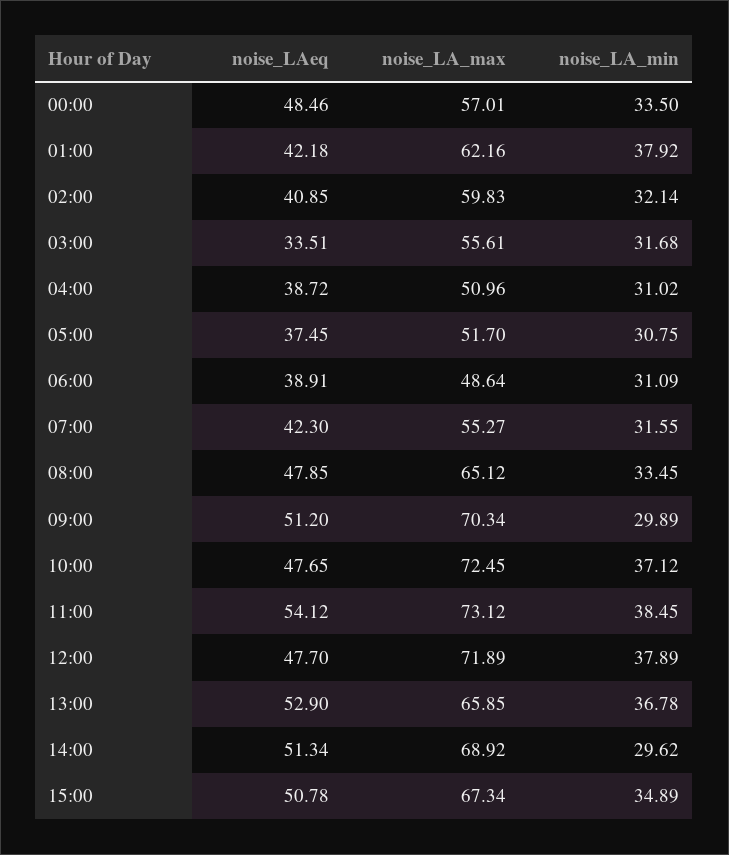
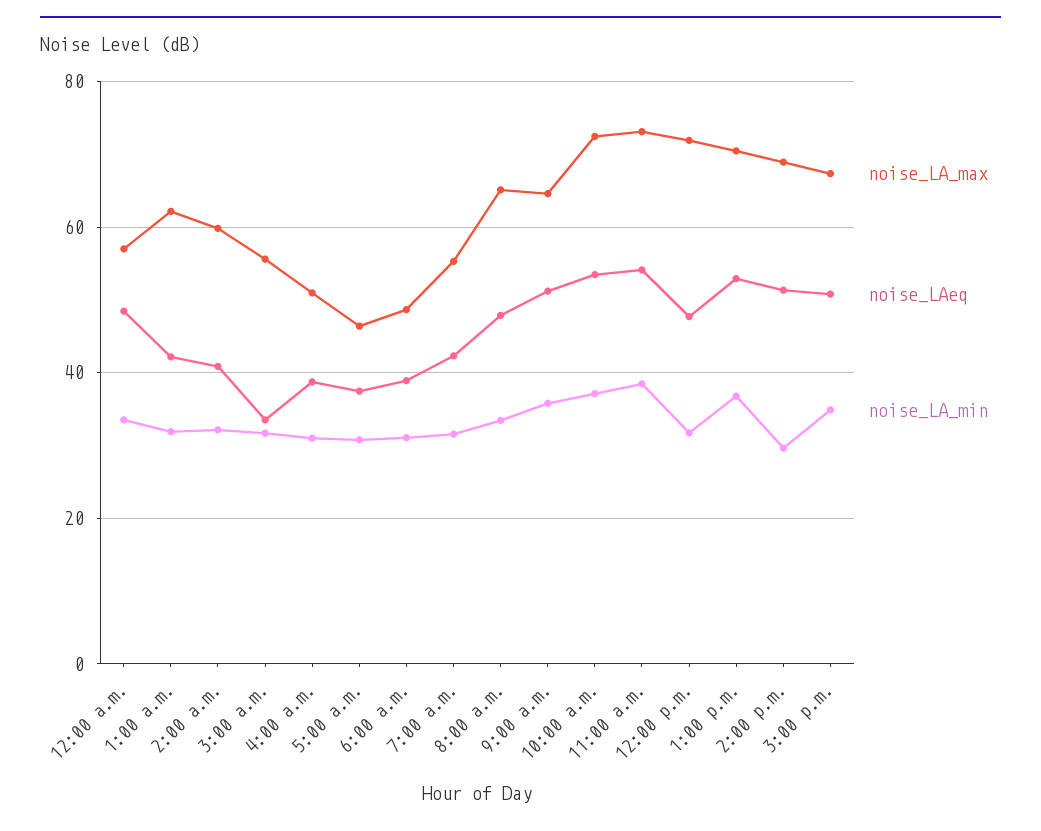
  {
    "noise_LAeq": {
      "00:00": 48.46,
      "01:00": 42.18,
      "02:00": 40.85,
      "03:00": 33.51,
      "04:00": 38.72,
      "05:00": 37.45,
      "06:00": 38.91,
      "07:00": 42.3,
      "08:00": 47.85,
      "09:00": 51.2,
-     "10:00": 47.65,
+     "10:00": 54,
      "11:00": 54.12,
      "12:00": 47.7,
      "13:00": 52.9,
      "14:00": 51.34,
      "15:00": 50.78
    },
    "noise_LA_max": {
      "00:00": 57.01,
      "01:00": 62.16,
      "02:00": 59.83,
      "03:00": 55.61,
      "04:00": 50.96,
-     "05:00": 51.7,
+     "05:00": 46,
      "06:00": 48.64,
      "07:00": 55.27,
      "08:00": 65.12,
-     "09:00": 70.34,
+     "09:00": 64,
      "10:00": 72.45,
      "11:00": 73.12,
      "12:00": 71.89,
-     "13:00": 65.85,
+     "13:00": 70,
      "14:00": 68.92,
      "15:00": 67.34
    },
    "noise_LA_min": {
      "00:00": 33.5,
-     "01:00": 37.92,
+     "01:00": 32,
      "02:00": 32.14,
      "03:00": 31.68,
      "04:00": 31.02,
      "05:00": 30.75,
      "06:00": 31.09,
      "07:00": 31.55,
      "08:00": 33.45,
-     "09:00": 29.89,
+     "09:00": 36,
      "10:00": 37.12,
      "11:00": 38.45,
-     "12:00": 37.89,
+     "12:00": 32,
      "13:00": 36.78,
      "14:00": 29.62,
      "15:00": 34.89
    }
  }

